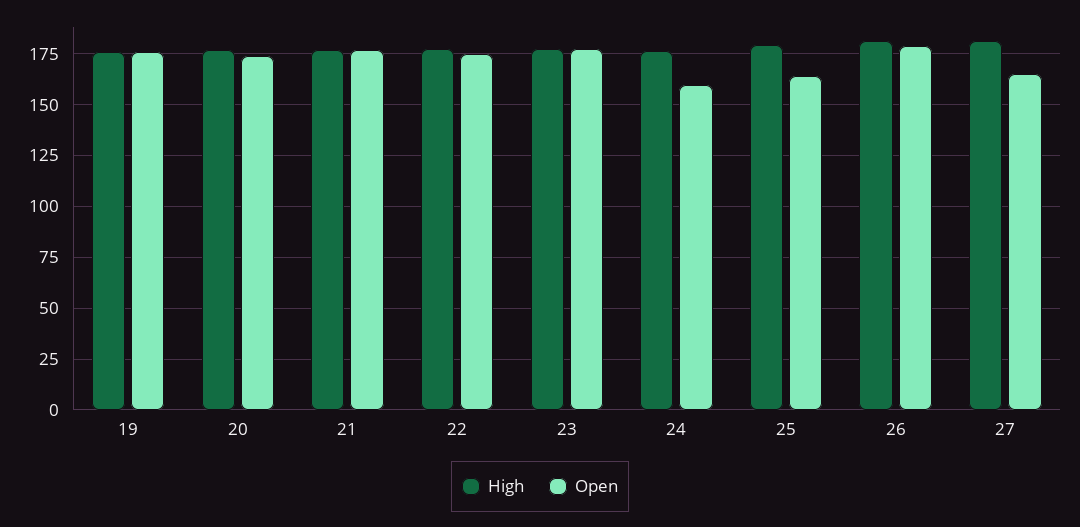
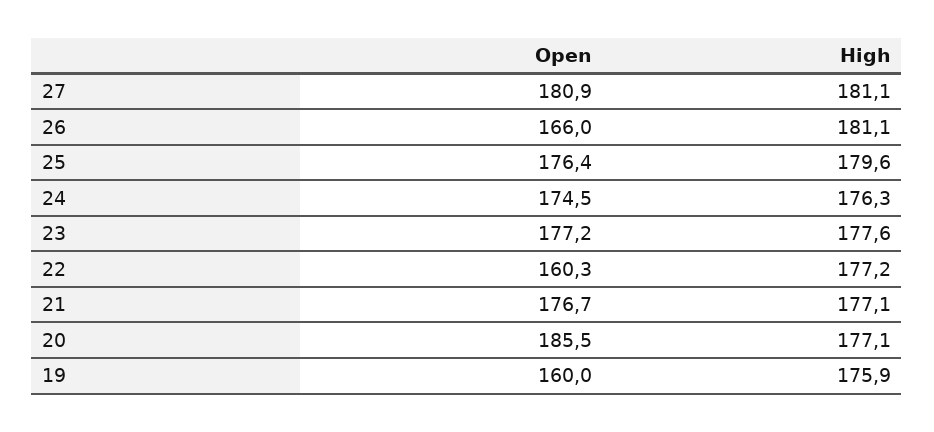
  {
    "High": {
      "19": 175.9,
      "20": 177.1,
      "21": 177.1,
      "22": 177.2,
      "23": 177.6,
      "24": 176.3,
      "25": 179.6,
      "26": 181.1,
      "27": 181.1
    },
    "Open": {
-     "19": 175,
+     "19": 160,
-     "20": 175,
+     "20": 185.5,
      "21": 176.7,
-     "22": 175,
+     "22": 160.3,
      "23": 177.2,
-     "24": 160,
+     "24": 174.5,
-     "25": 165,
+     "25": 176.4,
-     "26": 180,
+     "26": 166,
-     "27": 165
+     "27": 180.9
    }
  }

